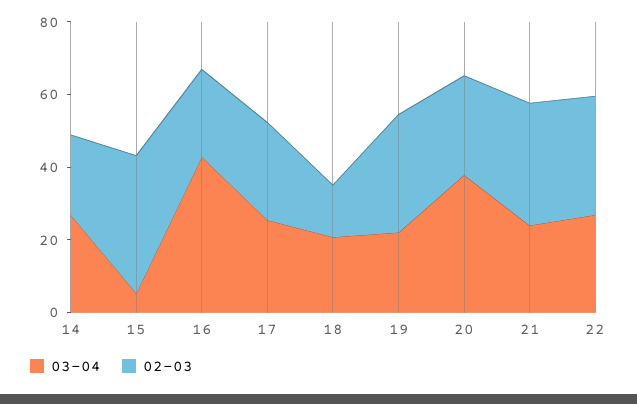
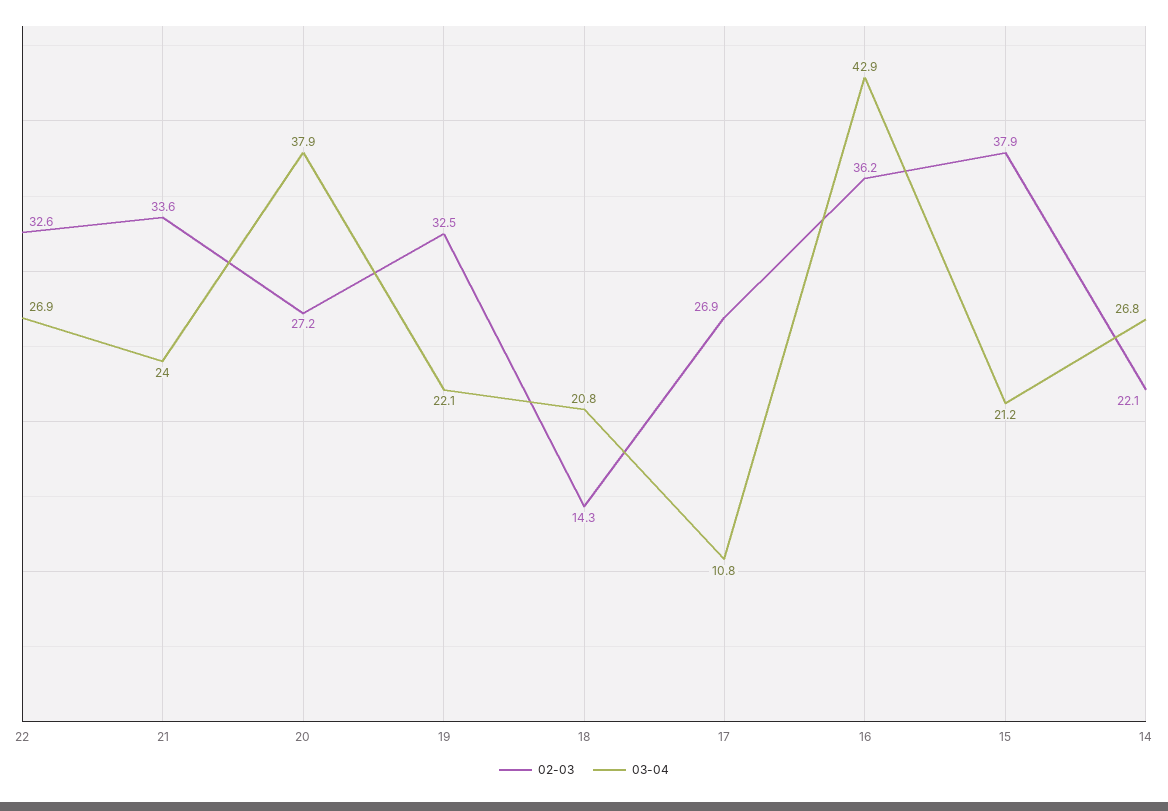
  {
    "03-04": {
      "14": 26.8,
-     "15": 5,
+     "15": 21.2,
      "16": 42.9,
-     "17": 25,
+     "17": 10.8,
      "18": 20.8,
      "19": 22.1,
      "20": 37.9,
      "21": 24,
      "22": 26.9
    },
    "02-03": {
      "14": 22.1,
      "15": 37.9,
-     "16": 25,
+     "16": 36.2,
      "17": 26.9,
      "18": 14.3,
      "19": 32.5,
      "20": 27.2,
      "21": 33.6,
      "22": 32.6
    }
  }

